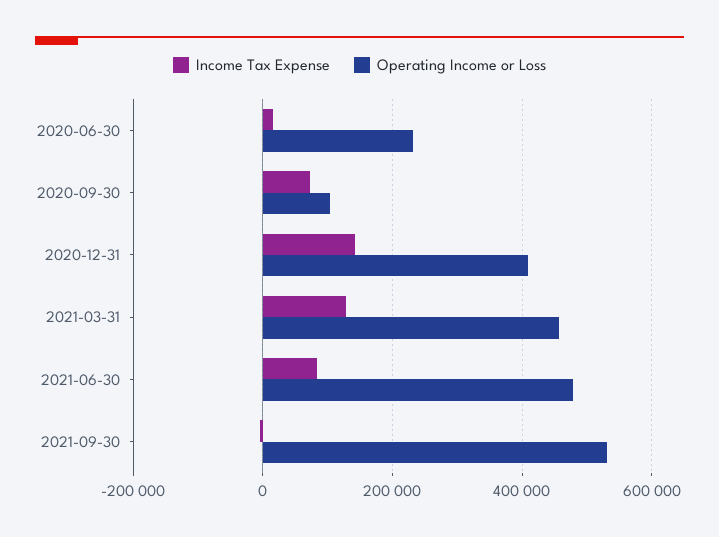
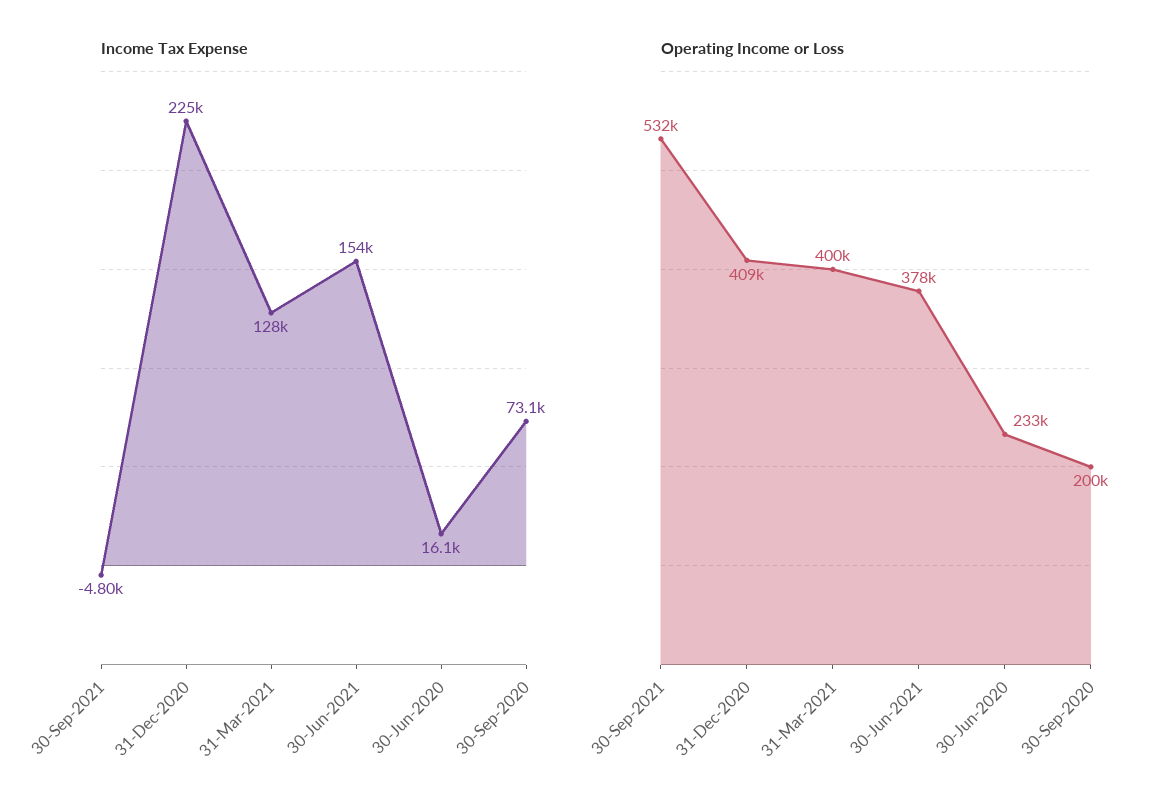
  {
    "Income Tax Expense": {
      "2020-06-30": 16100,
      "2020-09-30": 73100,
-     "2020-12-31": 140000,
+     "2020-12-31": 225000,
      "2021-03-31": 128000,
-     "2021-06-30": 80000,
+     "2021-06-30": 154000,
      "2021-09-30": -4800
    },
    "Operating Income or Loss": {
      "2020-06-30": 233000,
-     "2020-09-30": 100000,
+     "2020-09-30": 200000,
      "2020-12-31": 409000,
-     "2021-03-31": 460000,
+     "2021-03-31": 400000,
-     "2021-06-30": 480000,
+     "2021-06-30": 378000,
      "2021-09-30": 532000
    }
  }

